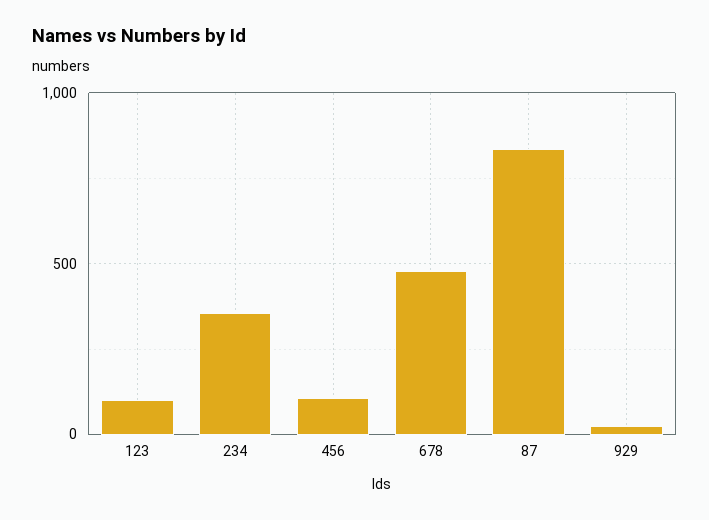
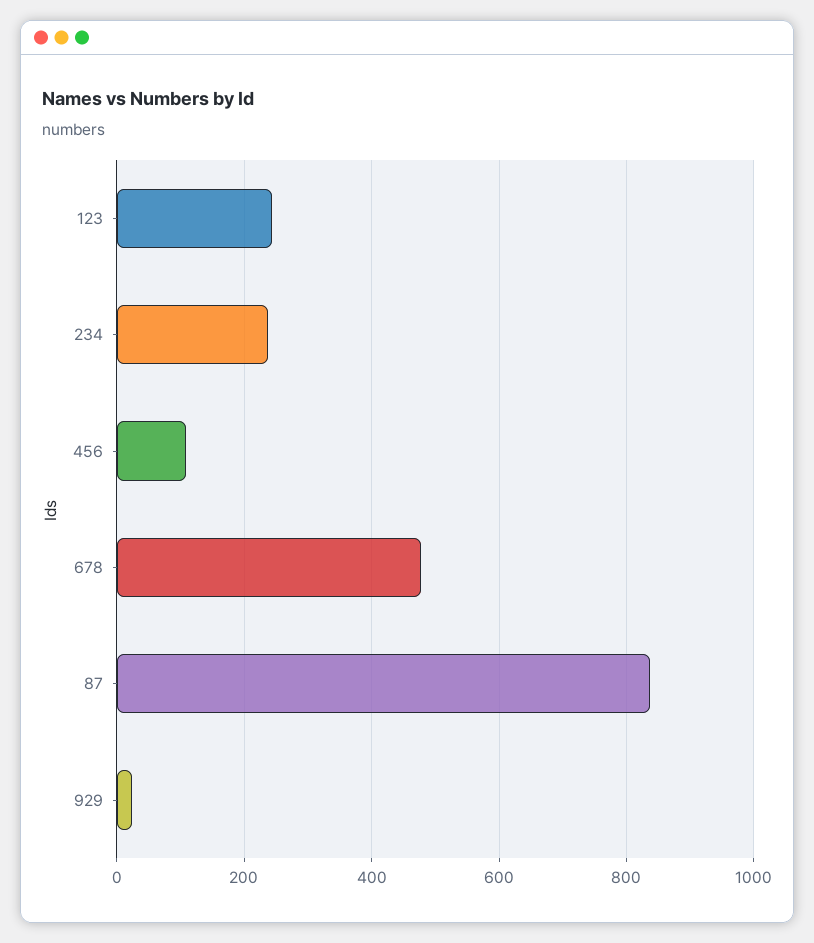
  {
-   "123": 100,
+   "123": 240,
-   "234": 350,
+   "234": 240,
    "456": 100,
    "678": 480,
    "87": 840,
    "929": 20
  }

